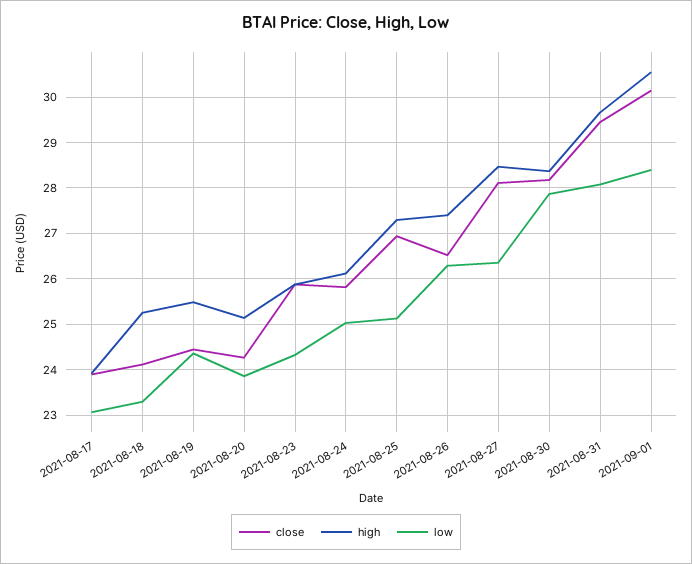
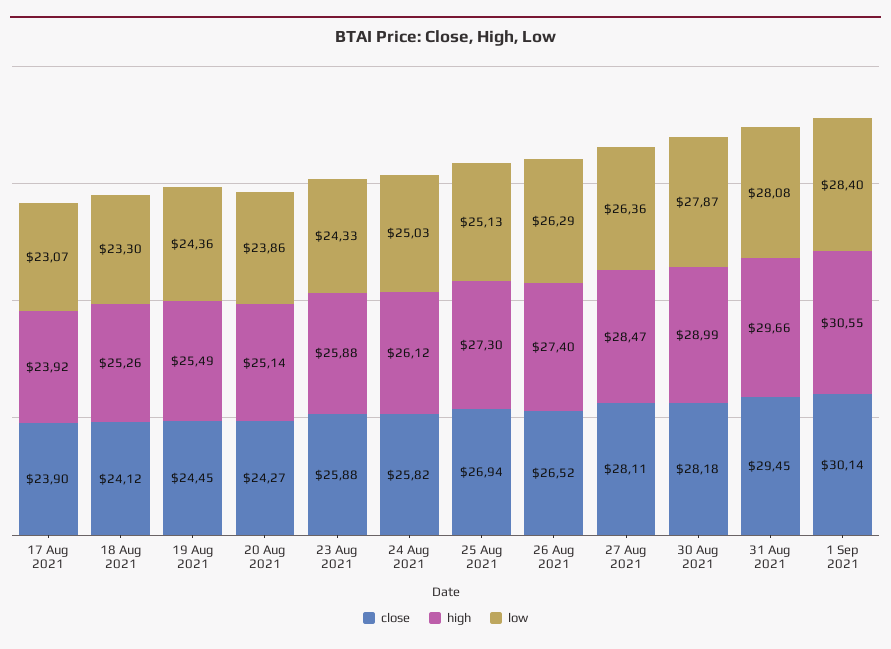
  {
    "close": {
      "2021-08-17": 23.9,
      "2021-08-18": 24.12,
      "2021-08-19": 24.45,
      "2021-08-20": 24.27,
      "2021-08-23": 25.88,
      "2021-08-24": 25.82,
      "2021-08-25": 26.94,
      "2021-08-26": 26.52,
      "2021-08-27": 28.11,
      "2021-08-30": 28.18,
      "2021-08-31": 29.45,
      "2021-09-01": 30.14
    },
    "high": {
      "2021-08-17": 23.92,
      "2021-08-18": 25.26,
      "2021-08-19": 25.49,
      "2021-08-20": 25.14,
      "2021-08-23": 25.88,
      "2021-08-24": 26.12,
      "2021-08-25": 27.3,
      "2021-08-26": 27.4,
      "2021-08-27": 28.47,
-     "2021-08-30": 28.4,
+     "2021-08-30": 28.99,
      "2021-08-31": 29.66,
      "2021-09-01": 30.55
    },
    "low": {
      "2021-08-17": 23.07,
      "2021-08-18": 23.3,
      "2021-08-19": 24.36,
      "2021-08-20": 23.86,
      "2021-08-23": 24.33,
      "2021-08-24": 25.03,
      "2021-08-25": 25.13,
      "2021-08-26": 26.29,
      "2021-08-27": 26.36,
      "2021-08-30": 27.87,
      "2021-08-31": 28.08,
      "2021-09-01": 28.4
    }
  }

